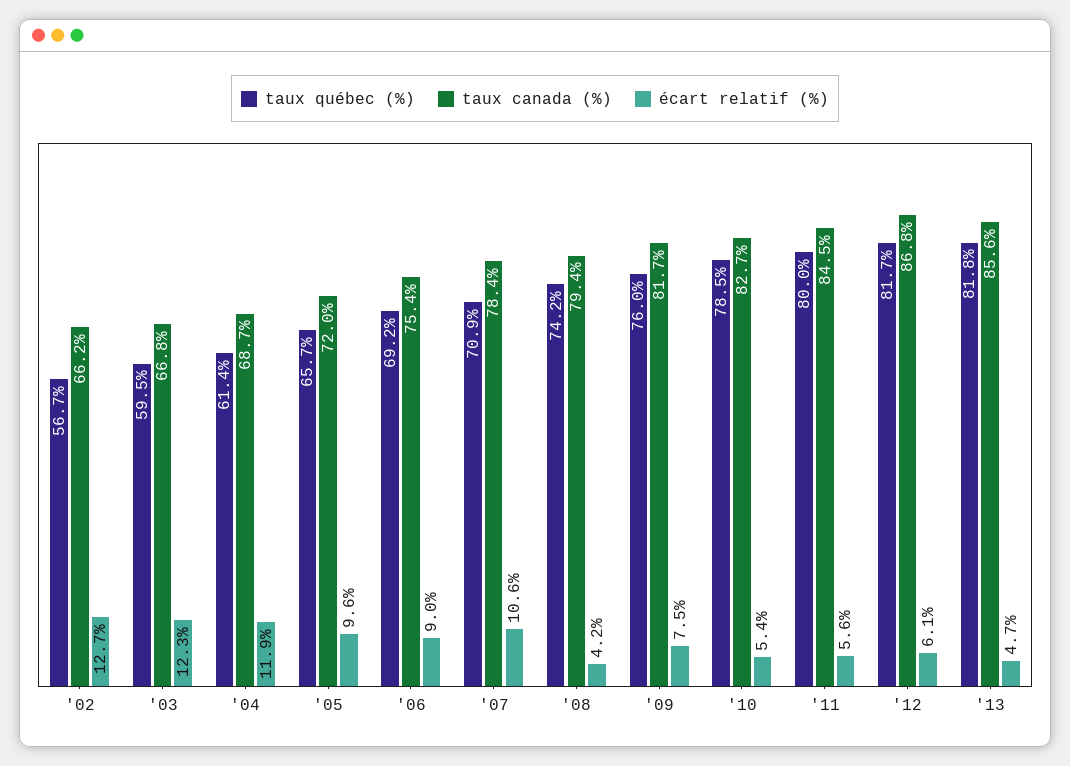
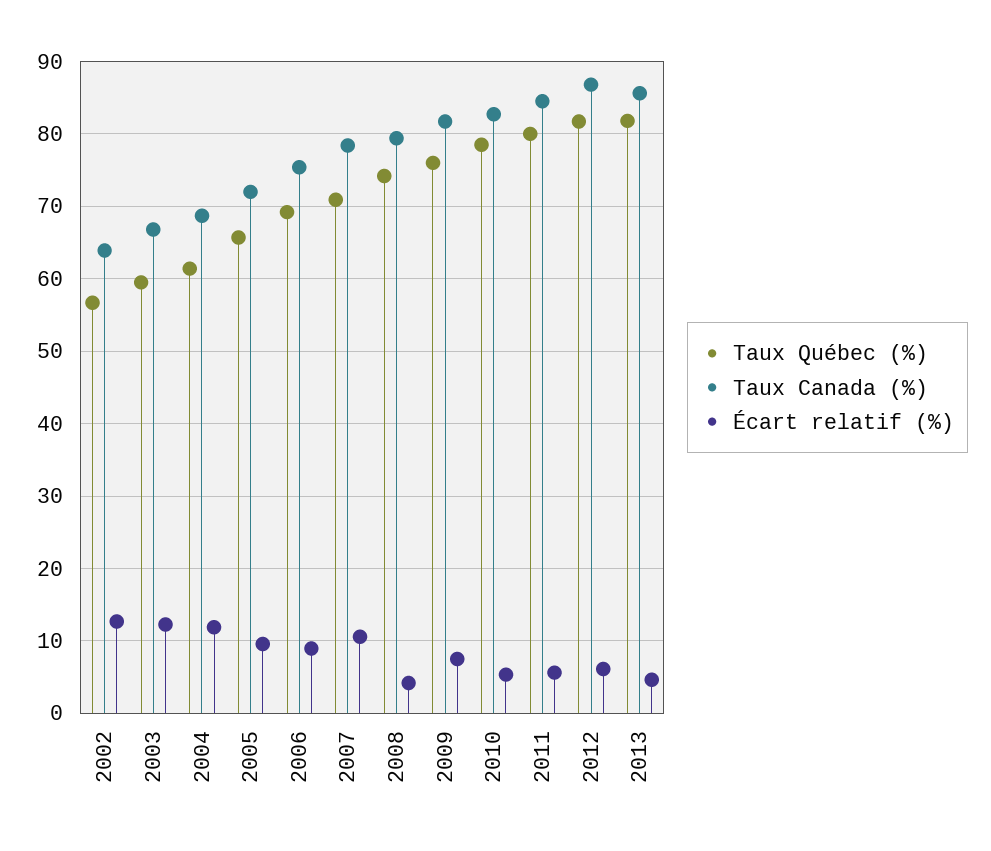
  {
    "taux québec (%)": {
      "'02": 56.7,
      "'03": 59.5,
      "'04": 61.4,
      "'05": 65.7,
      "'06": 69.2,
      "'07": 70.9,
      "'08": 74.2,
      "'09": 76,
      "'10": 78.5,
      "'11": 80,
      "'12": 81.7,
      "'13": 81.8
    },
    "taux canada (%)": {
-     "'02": 66.2,
+     "'02": 64,
      "'03": 66.8,
      "'04": 68.7,
      "'05": 72,
      "'06": 75.4,
      "'07": 78.4,
      "'08": 79.4,
      "'09": 81.7,
      "'10": 82.7,
      "'11": 84.5,
      "'12": 86.8,
      "'13": 85.6
    },
    "écart relatif (%)": {
      "'02": 12.7,
      "'03": 12.3,
      "'04": 11.9,
      "'05": 9.6,
      "'06": 9,
      "'07": 10.6,
      "'08": 4.2,
      "'09": 7.5,
      "'10": 5.4,
      "'11": 5.6,
      "'12": 6.1,
      "'13": 4.7
    }
  }

